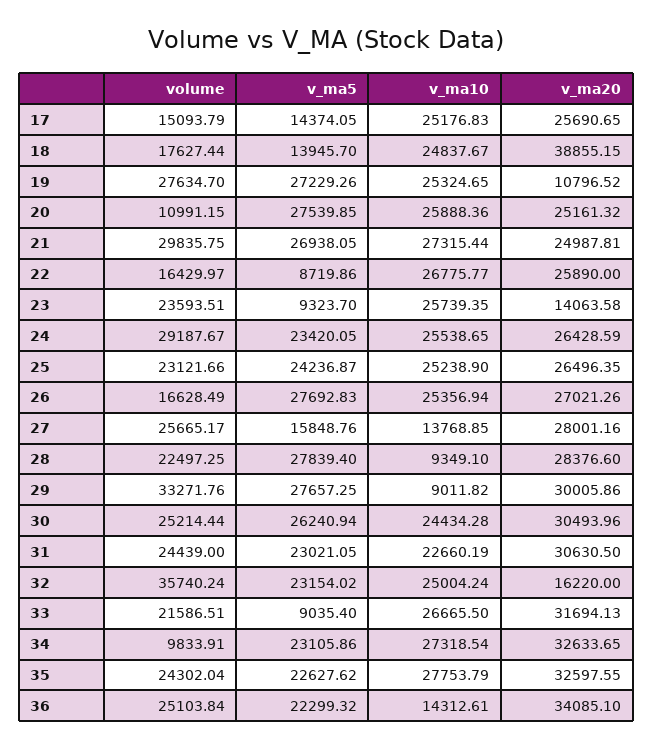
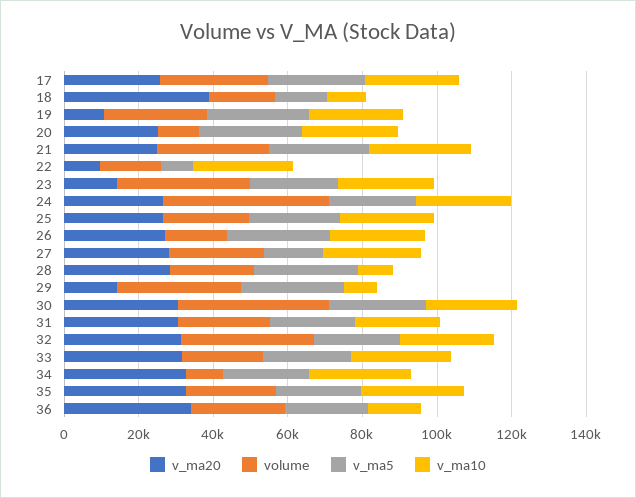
  {
    "volume": {
-     "17": 15093.79,
+     "17": 30000,
      "18": 17627.44,
      "19": 27634.7,
      "20": 10991.15,
      "21": 29835.75,
      "22": 16429.97,
-     "23": 23593.51,
+     "23": 35000,
-     "24": 29187.67,
+     "24": 45000,
      "25": 23121.66,
      "26": 16628.49,
      "27": 25665.17,
      "28": 22497.25,
      "29": 33271.76,
-     "30": 25214.44,
+     "30": 40000,
      "31": 24439,
      "32": 35740.24,
      "33": 21586.51,
      "34": 9833.91,
      "35": 24302.04,
      "36": 25103.84
    },
    "v_ma5": {
-     "17": 14374.05,
+     "17": 25000,
      "18": 13945.7,
      "19": 27229.26,
      "20": 27539.85,
      "21": 26938.05,
      "22": 8719.86,
-     "23": 9323.7,
+     "23": 25000,
      "24": 23420.05,
      "25": 24236.87,
      "26": 27692.83,
      "27": 15848.76,
      "28": 27839.4,
      "29": 27657.25,
      "30": 26240.94,
      "31": 23021.05,
      "32": 23154.02,
-     "33": 9035.4,
+     "33": 25000,
      "34": 23105.86,
      "35": 22627.62,
      "36": 22299.32
    },
    "v_ma10": {
      "17": 25176.83,
-     "18": 24837.67,
+     "18": 10000,
      "19": 25324.65,
      "20": 25888.36,
      "21": 27315.44,
      "22": 26775.77,
      "23": 25739.35,
      "24": 25538.65,
      "25": 25238.9,
      "26": 25356.94,
-     "27": 13768.85,
+     "27": 25000,
      "28": 9349.1,
      "29": 9011.82,
      "30": 24434.28,
      "31": 22660.19,
      "32": 25004.24,
      "33": 26665.5,
      "34": 27318.54,
      "35": 27753.79,
      "36": 14312.61
    },
    "v_ma20": {
      "17": 25690.65,
      "18": 38855.15,
      "19": 10796.52,
      "20": 25161.32,
      "21": 24987.81,
-     "22": 25890,
+     "22": 10000,
      "23": 14063.58,
      "24": 26428.59,
      "25": 26496.35,
      "26": 27021.26,
      "27": 28001.16,
      "28": 28376.6,
-     "29": 30005.86,
+     "29": 15000,
      "30": 30493.96,
      "31": 30630.5,
-     "32": 16220,
+     "32": 30000,
      "33": 31694.13,
      "34": 32633.65,
      "35": 32597.55,
      "36": 34085.1
    }
  }

